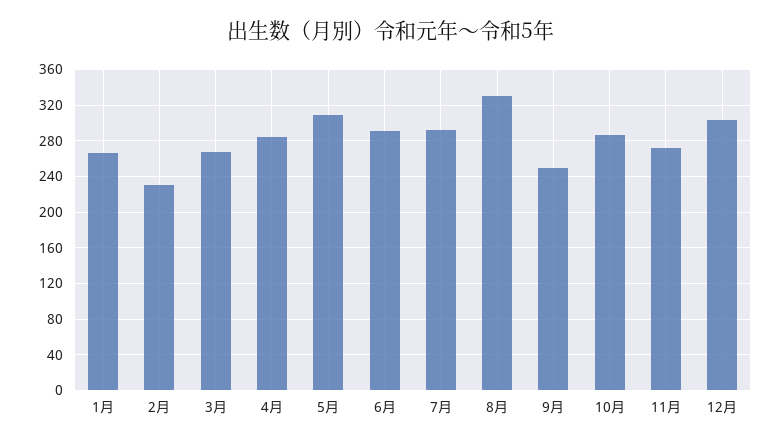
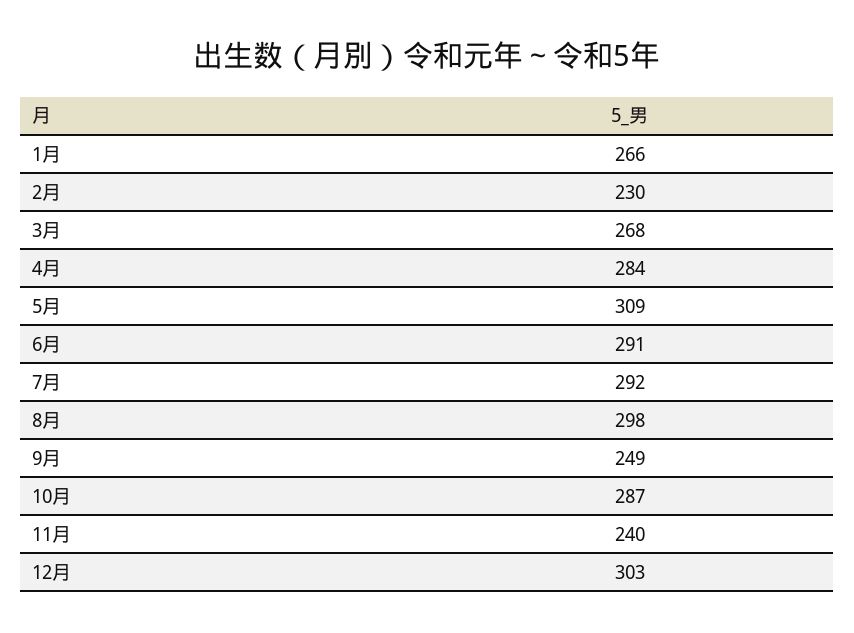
  {
    "1月": 266,
    "2月": 230,
    "3月": 268,
    "4月": 284,
    "5月": 309,
    "6月": 291,
    "7月": 292,
-   "8月": 330,
+   "8月": 298,
    "9月": 249,
    "10月": 287,
-   "11月": 270,
+   "11月": 240,
    "12月": 303
  }

